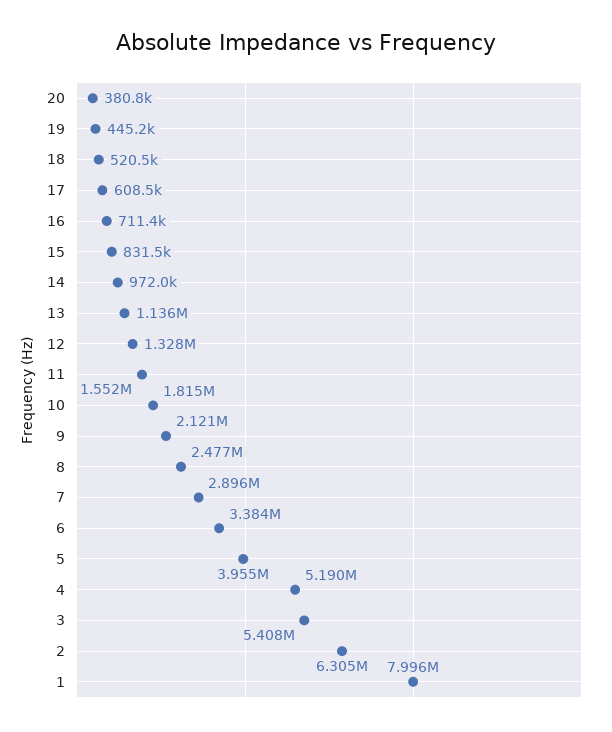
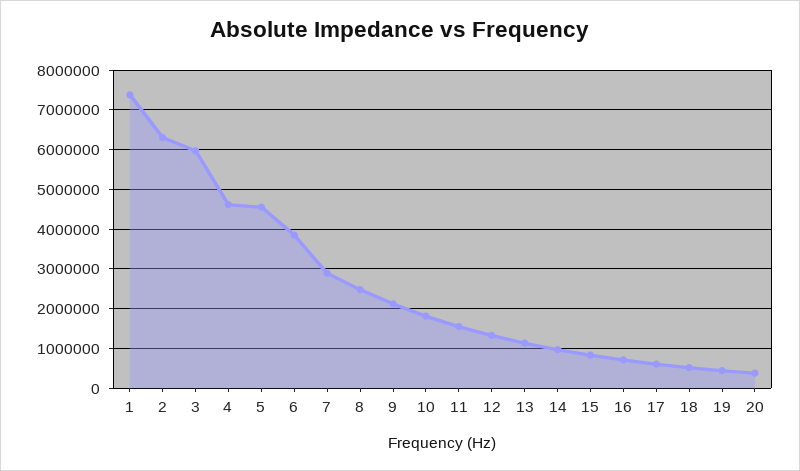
  {
    "20": 380800,
    "19": 445200,
    "18": 520500,
    "17": 608500,
    "16": 711400,
    "15": 831500,
    "14": 972000,
    "13": 1136000,
    "12": 1328000,
    "11": 1552000,
    "10": 1815000,
    "9": 2121000,
    "8": 2477000,
    "7": 2896000,
-   "6": 3384000,
+   "6": 3800000,
-   "5": 3955000,
+   "5": 4600000,
-   "4": 5190000,
+   "4": 4600000,
-   "3": 5408000,
+   "3": 6000000,
    "2": 6305000,
-   "1": 7996000
+   "1": 7400000
  }

